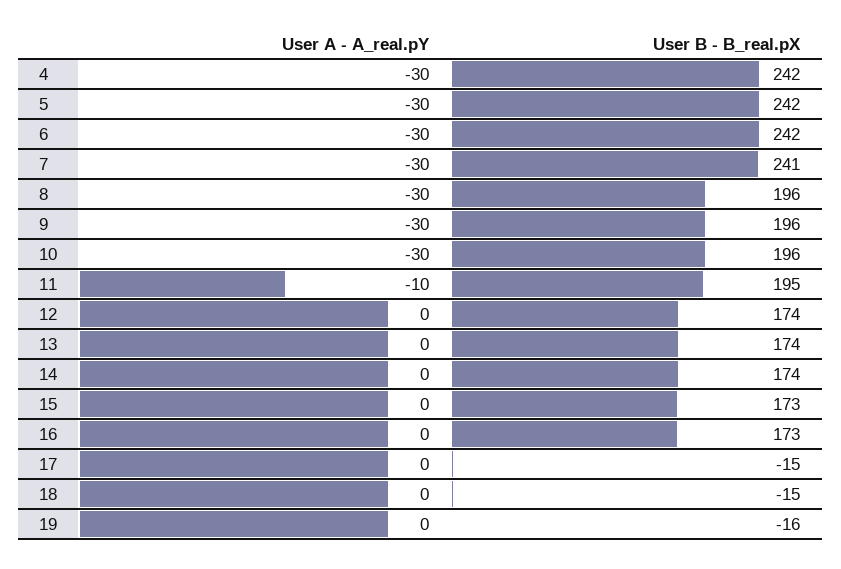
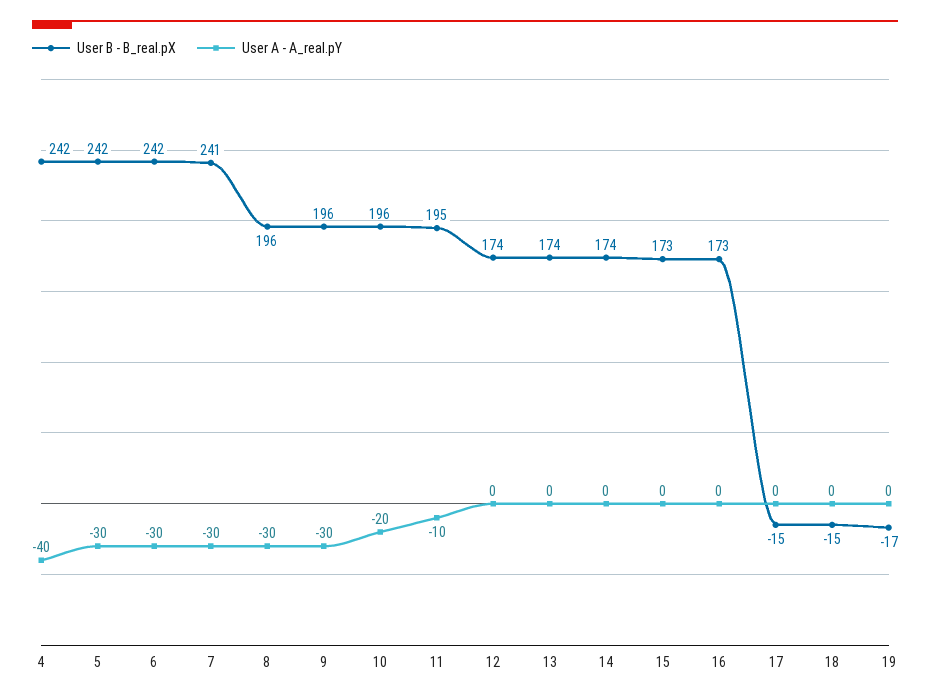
  {
    "User A - A_real.pY": {
-     "4": -30,
+     "4": -40,
      "5": -30,
      "6": -30,
      "7": -30,
      "8": -30,
      "9": -30,
-     "10": -30,
+     "10": -20,
      "11": -10,
      "12": 0,
      "13": 0,
      "14": 0,
      "15": 0,
      "16": 0,
      "17": 0,
      "18": 0,
      "19": 0
    },
    "User B - B_real.pX": {
      "4": 242,
      "5": 242,
      "6": 242,
      "7": 241,
      "8": 196,
      "9": 196,
      "10": 196,
      "11": 195,
      "12": 174,
      "13": 174,
      "14": 174,
      "15": 173,
      "16": 173,
      "17": -15,
      "18": -15,
-     "19": -16
+     "19": -17
    }
  }

